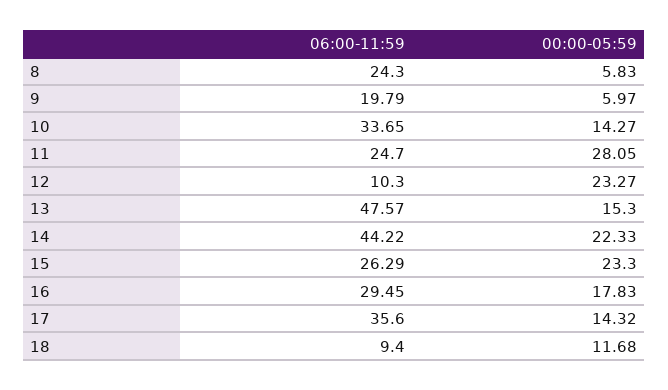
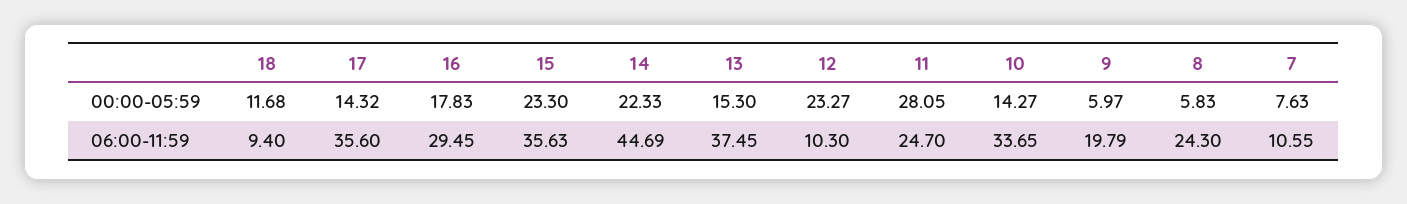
  {
    "06:00-11:59": {
      "8": 24.3,
      "9": 19.79,
      "10": 33.65,
      "11": 24.7,
      "12": 10.3,
-     "13": 47.57,
+     "13": 37.45,
-     "14": 44.22,
+     "14": 44.69,
-     "15": 26.29,
+     "15": 35.63,
      "16": 29.45,
      "17": 35.6,
-     "18": 9.4
+     "18": 9.4,
+     "7": 10.55
    },
    "00:00-05:59": {
      "8": 5.83,
      "9": 5.97,
      "10": 14.27,
      "11": 28.05,
      "12": 23.27,
      "13": 15.3,
      "14": 22.33,
      "15": 23.3,
      "16": 17.83,
      "17": 14.32,
-     "18": 11.68
+     "18": 11.68,
+     "7": 7.63
    }
  }

